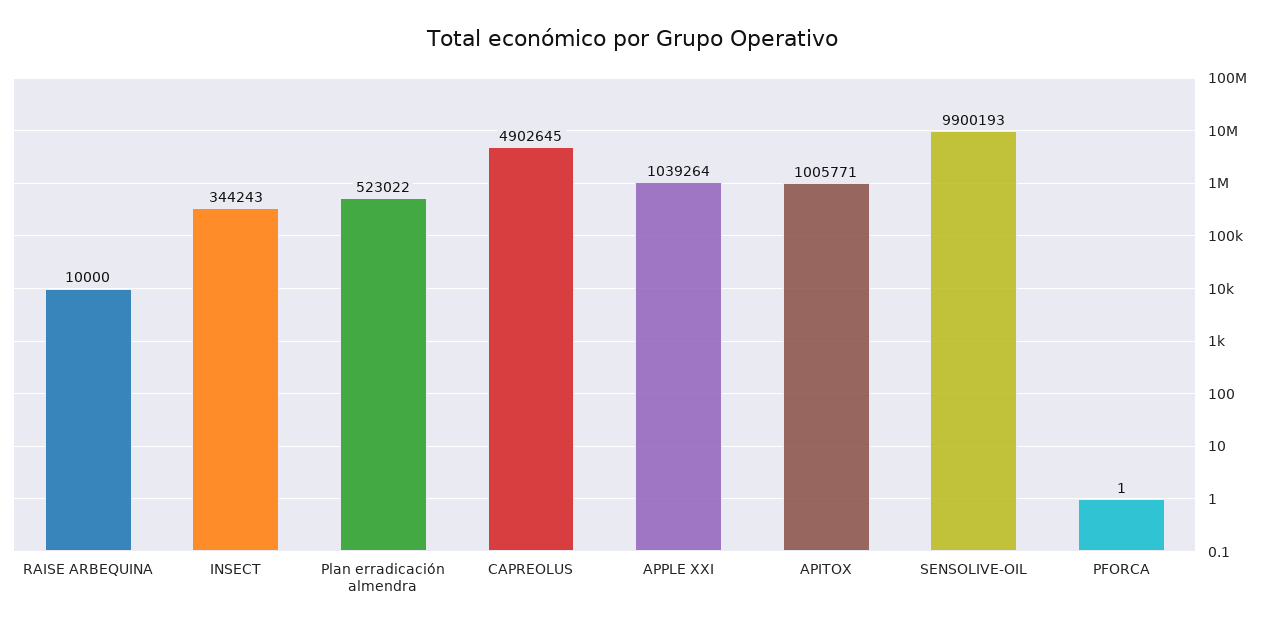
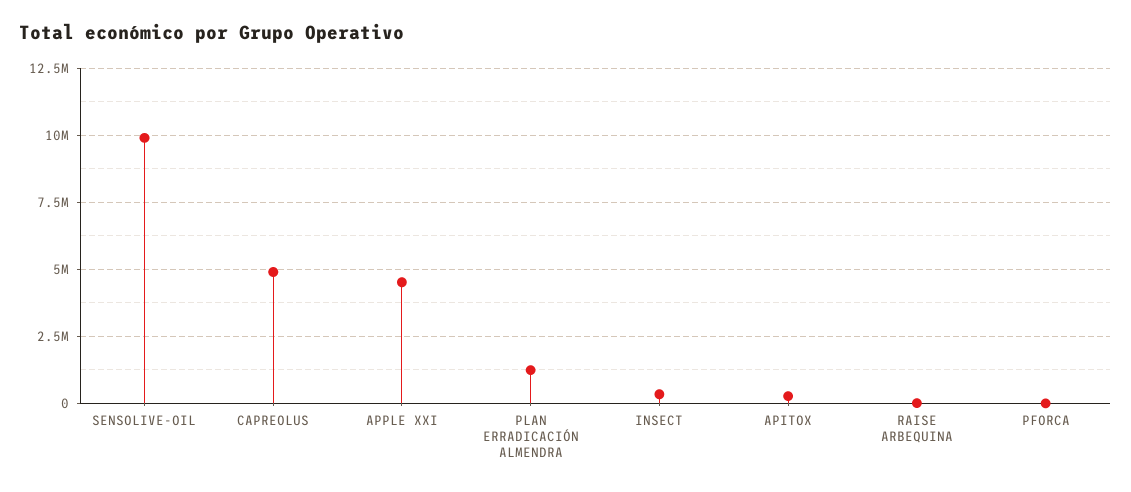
  {
    "RAISE ARBEQUINA": 10000,
    "INSECT": 344243,
-   "Plan erradicación almendra": 523022,
+   "Plan erradicación almendra": 1250000,
    "CAPREOLUS": 4902645,
-   "APPLE XXI": 1039264,
+   "APPLE XXI": 4500000,
-   "APITOX": 1005771,
+   "APITOX": 250000,
    "SENSOLIVE-OIL": 9900193,
    "PFORCA": 1
  }

